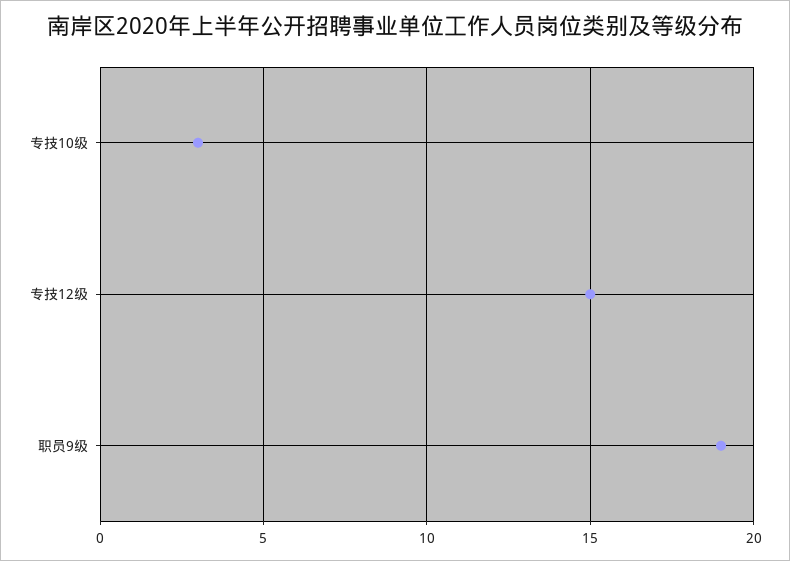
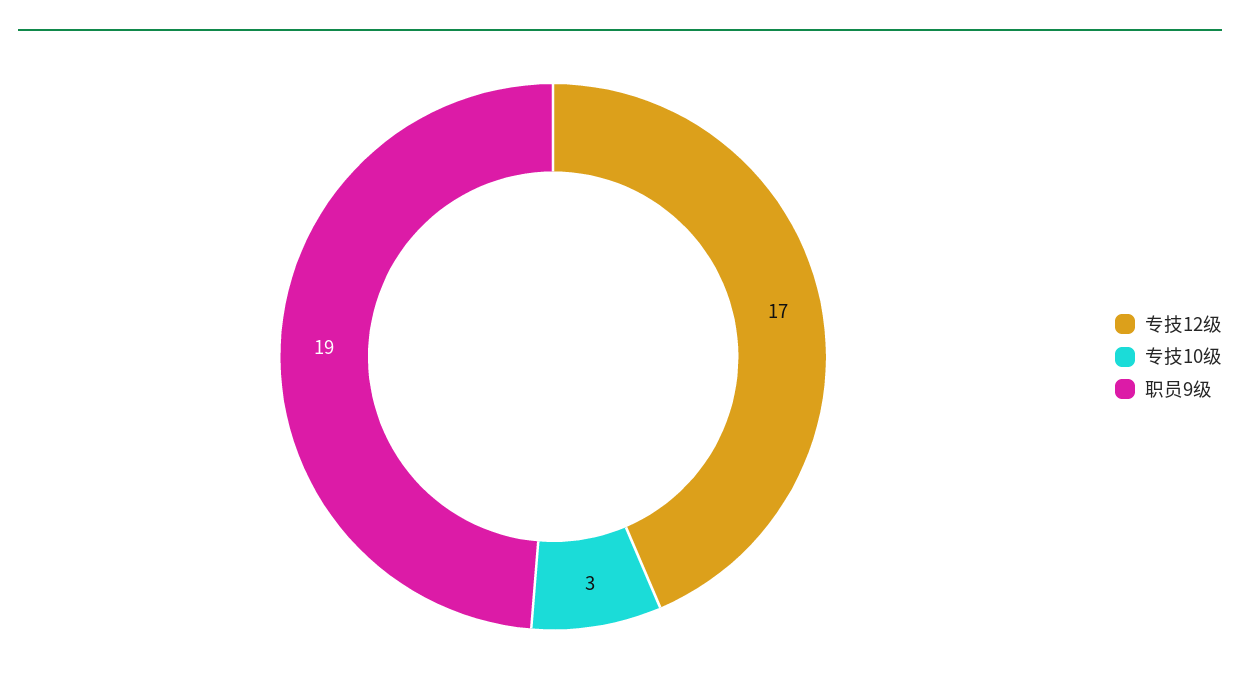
  {
    "专技10级": 3,
-   "专技12级": 15,
+   "专技12级": 17,
    "职员9级": 19
  }

